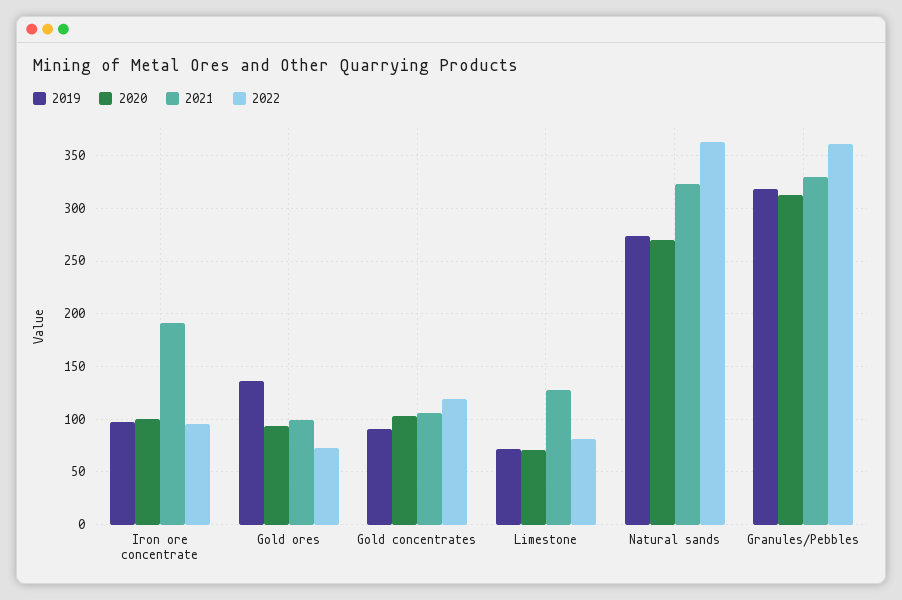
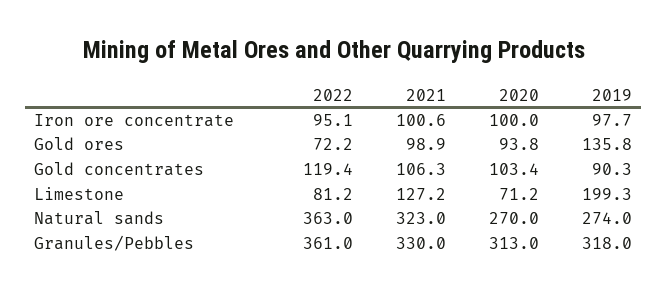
  {
    "2019": {
      "Iron ore concentrate": 97.7,
      "Gold ores": 135.8,
      "Gold concentrates": 90.3,
-     "Limestone": 70,
+     "Limestone": 199.3,
      "Natural sands": 274,
      "Granules/Pebbles": 318
    },
    "2020": {
      "Iron ore concentrate": 100,
      "Gold ores": 93.8,
      "Gold concentrates": 103.4,
      "Limestone": 71.2,
      "Natural sands": 270,
      "Granules/Pebbles": 313
    },
    "2021": {
-     "Iron ore concentrate": 190,
+     "Iron ore concentrate": 100.6,
      "Gold ores": 98.9,
      "Gold concentrates": 106.3,
      "Limestone": 127.2,
      "Natural sands": 323,
      "Granules/Pebbles": 330
    },
    "2022": {
      "Iron ore concentrate": 95.1,
      "Gold ores": 72.2,
      "Gold concentrates": 119.4,
      "Limestone": 81.2,
      "Natural sands": 363,
      "Granules/Pebbles": 361
    }
  }

